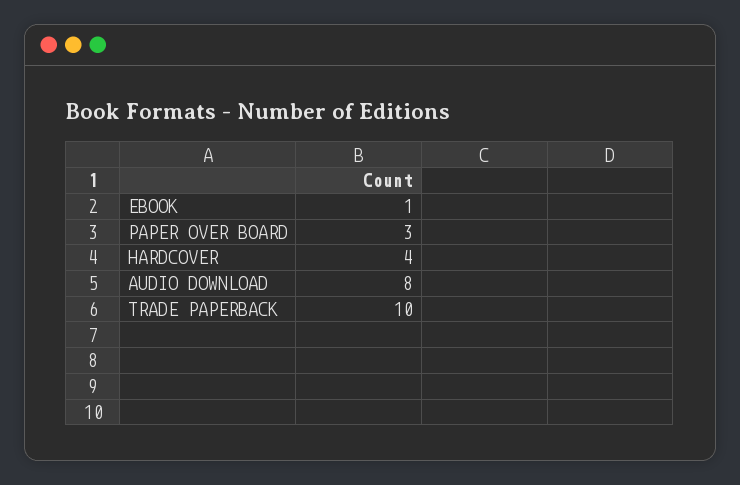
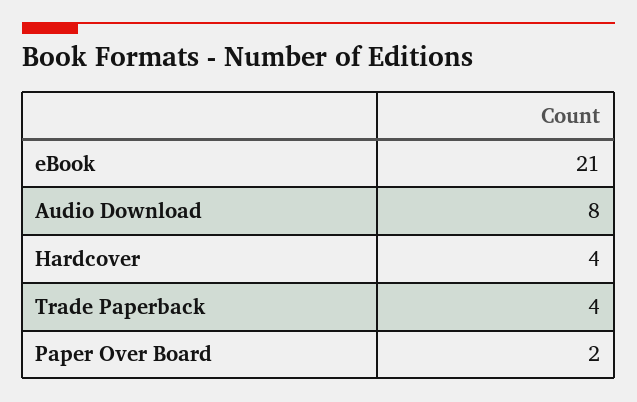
  {
-   "EBOOK": 1,
+   "EBOOK": 21,
-   "PAPER OVER BOARD": 3,
+   "PAPER OVER BOARD": 2,
    "HARDCOVER": 4,
    "AUDIO DOWNLOAD": 8,
-   "TRADE PAPERBACK": 10
+   "TRADE PAPERBACK": 4
  }

